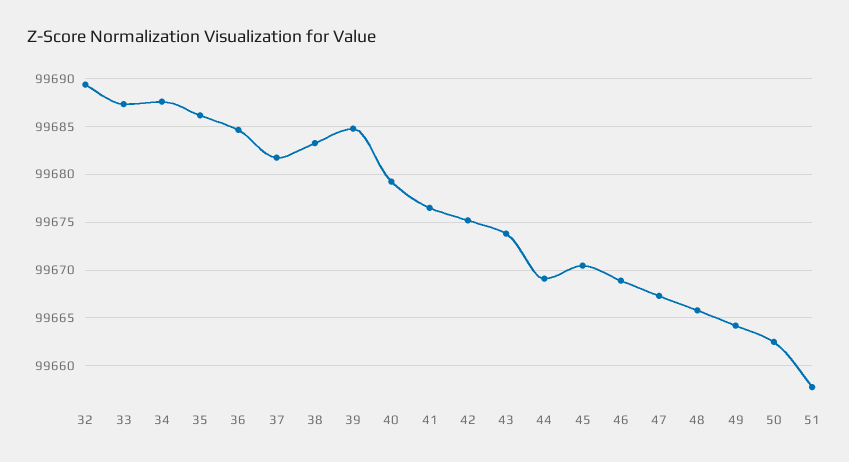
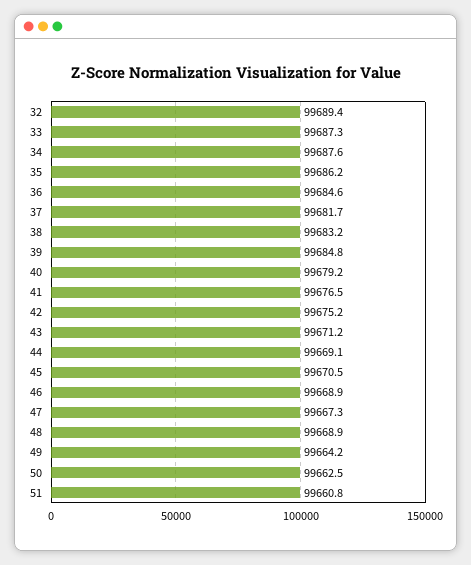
  {
    "32": 99689.4,
    "33": 99687.3,
    "34": 99687.6,
    "35": 99686.2,
    "36": 99684.6,
    "37": 99681.7,
    "38": 99683.2,
    "39": 99684.8,
    "40": 99679.2,
    "41": 99676.5,
    "42": 99675.2,
-   "43": 99674,
+   "43": 99671.2,
    "44": 99669.1,
    "45": 99670.5,
    "46": 99668.9,
    "47": 99667.3,
-   "48": 99666,
+   "48": 99668.9,
    "49": 99664.2,
    "50": 99662.5,
-   "51": 99658
+   "51": 99660.8
  }

